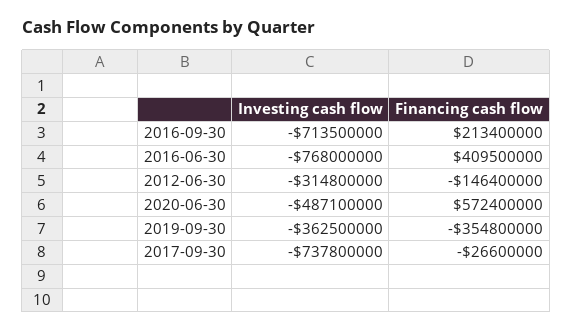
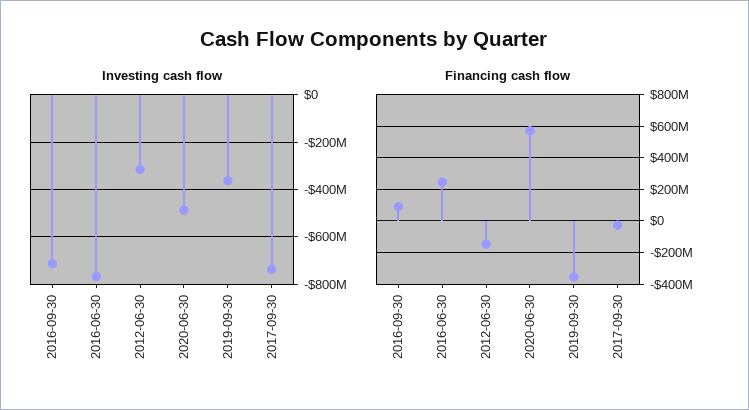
  {
    "Investing cash flow": {
      "2016-09-30": -713500000,
      "2016-06-30": -768000000,
      "2012-06-30": -314800000,
      "2020-06-30": -487100000,
      "2019-09-30": -362500000,
      "2017-09-30": -737800000
    },
    "Financing cash flow": {
-     "2016-09-30": 213400000,
+     "2016-09-30": 100000000,
-     "2016-06-30": 409500000,
+     "2016-06-30": 250000000,
      "2012-06-30": -146400000,
      "2020-06-30": 572400000,
      "2019-09-30": -354800000,
      "2017-09-30": -26600000
    }
  }

